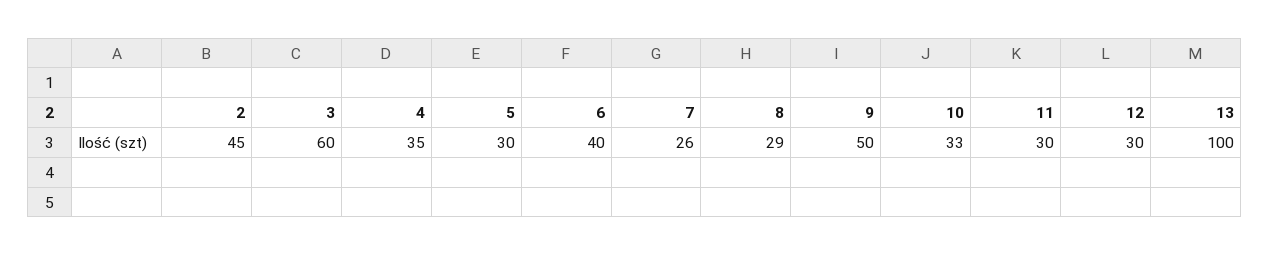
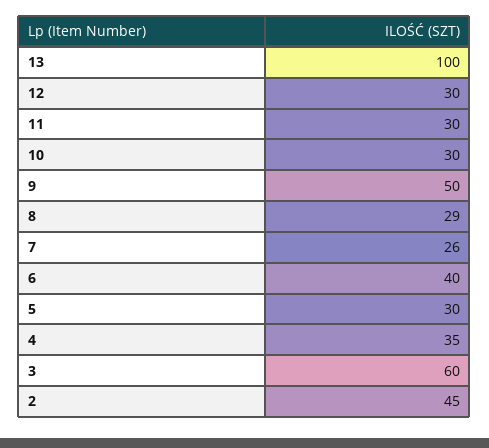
  {
    "2": 45,
    "3": 60,
    "4": 35,
    "5": 30,
    "6": 40,
    "7": 26,
    "8": 29,
    "9": 50,
-   "10": 33,
+   "10": 30,
    "11": 30,
    "12": 30,
    "13": 100
  }

